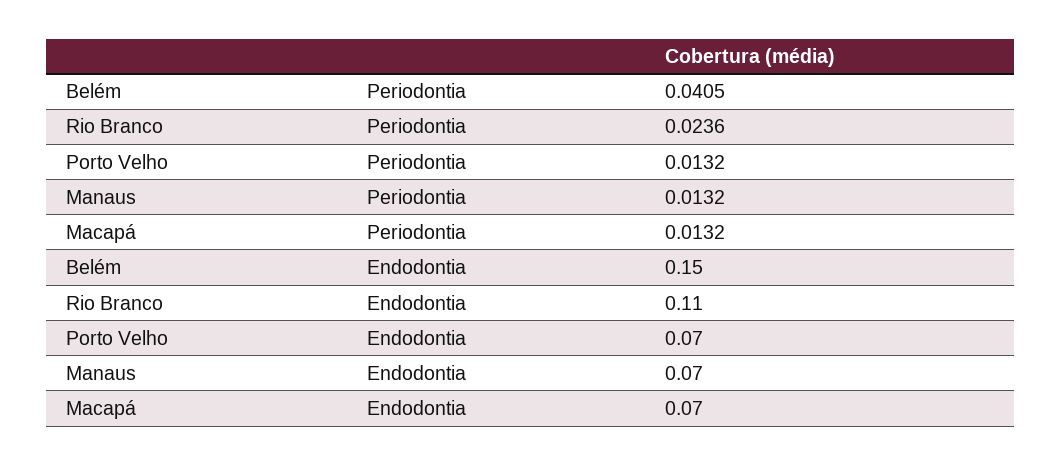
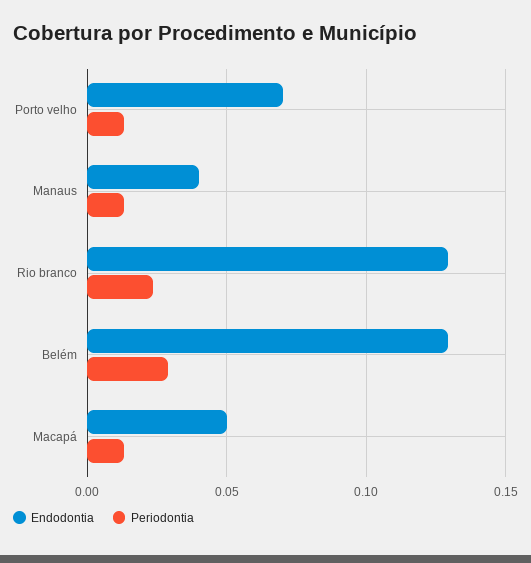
  {
    "Periodontia": {
-     "Belém": 0.0405,
+     "Belém": 0.03,
      "Rio Branco": 0.0236,
      "Porto Velho": 0.0132,
      "Manaus": 0.0132,
      "Macapá": 0.0132
    },
    "Endodontia": {
-     "Belém": 0.15,
+     "Belém": 0.13,
-     "Rio Branco": 0.11,
+     "Rio Branco": 0.13,
      "Porto Velho": 0.07,
-     "Manaus": 0.07,
+     "Manaus": 0.04,
-     "Macapá": 0.07
+     "Macapá": 0.05
    }
  }

